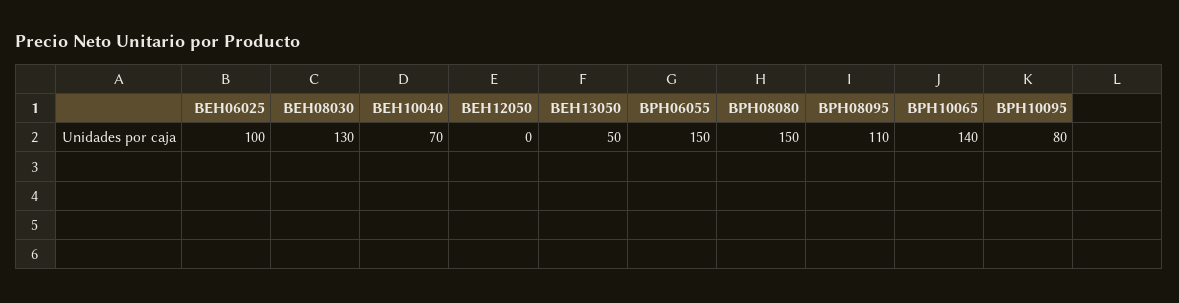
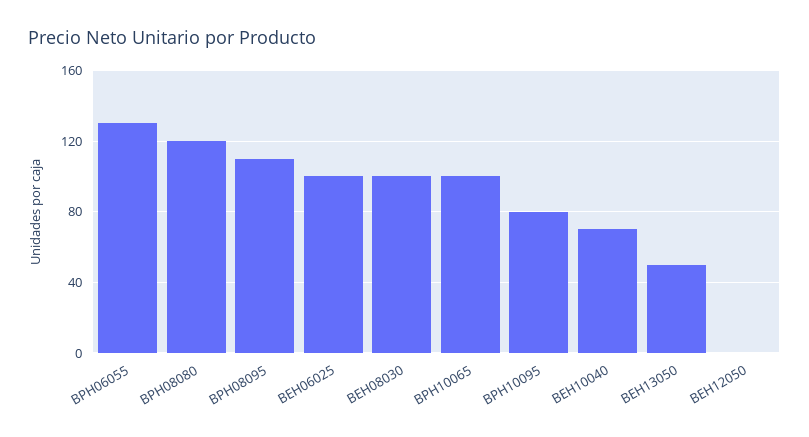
  {
    "BEH06025": 100,
-   "BEH08030": 130,
+   "BEH08030": 100,
    "BEH10040": 70,
    "BEH12050": 0,
    "BEH13050": 50,
-   "BPH06055": 150,
+   "BPH06055": 130,
-   "BPH08080": 150,
+   "BPH08080": 120,
    "BPH08095": 110,
-   "BPH10065": 140,
+   "BPH10065": 100,
    "BPH10095": 80
  }

